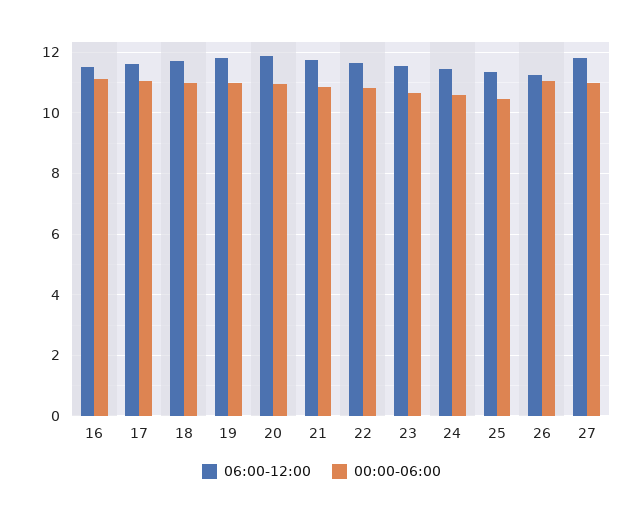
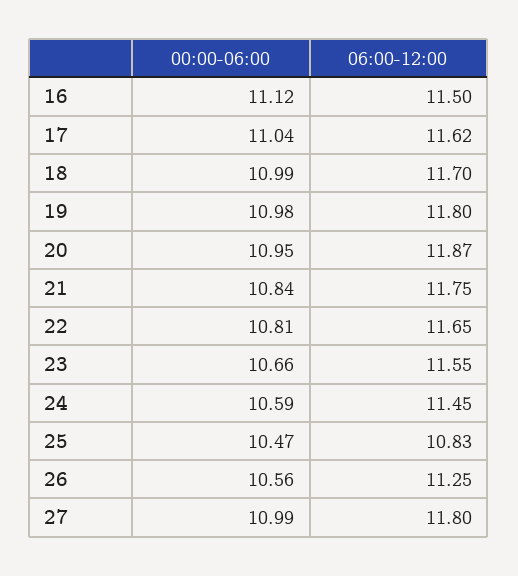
  {
    "06:00-12:00": {
      "16": 11.5,
      "17": 11.62,
      "18": 11.7,
      "19": 11.8,
      "20": 11.87,
      "21": 11.75,
      "22": 11.65,
      "23": 11.55,
      "24": 11.45,
-     "25": 11.4,
+     "25": 10.83,
      "26": 11.25,
      "27": 11.8
    },
    "00:00-06:00": {
      "16": 11.12,
      "17": 11.04,
      "18": 10.99,
      "19": 10.98,
      "20": 10.95,
      "21": 10.84,
      "22": 10.81,
      "23": 10.66,
      "24": 10.59,
      "25": 10.47,
-     "26": 11,
+     "26": 10.56,
      "27": 10.99
    }
  }

